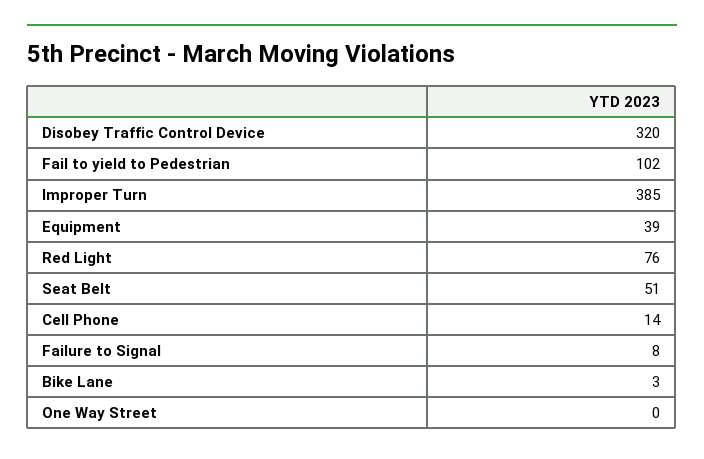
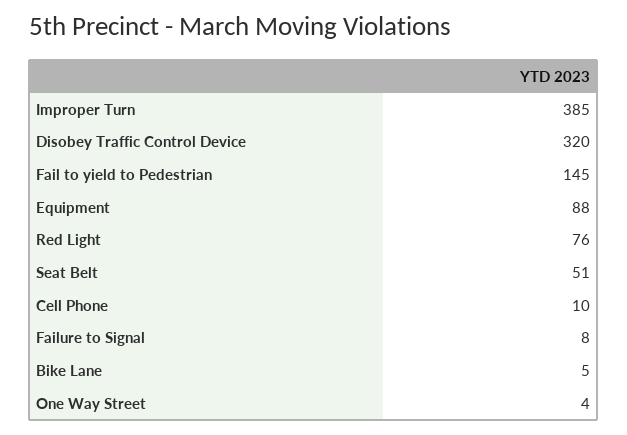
  {
    "Disobey Traffic Control Device": 320,
-   "Fail to yield to Pedestrian": 102,
+   "Fail to yield to Pedestrian": 145,
    "Improper Turn": 385,
-   "Equipment": 39,
+   "Equipment": 88,
    "Red Light": 76,
    "Seat Belt": 51,
-   "Cell Phone": 14,
+   "Cell Phone": 10,
    "Failure to Signal": 8,
-   "Bike Lane": 3,
+   "Bike Lane": 5,
-   "One Way Street": 0
+   "One Way Street": 4
  }

